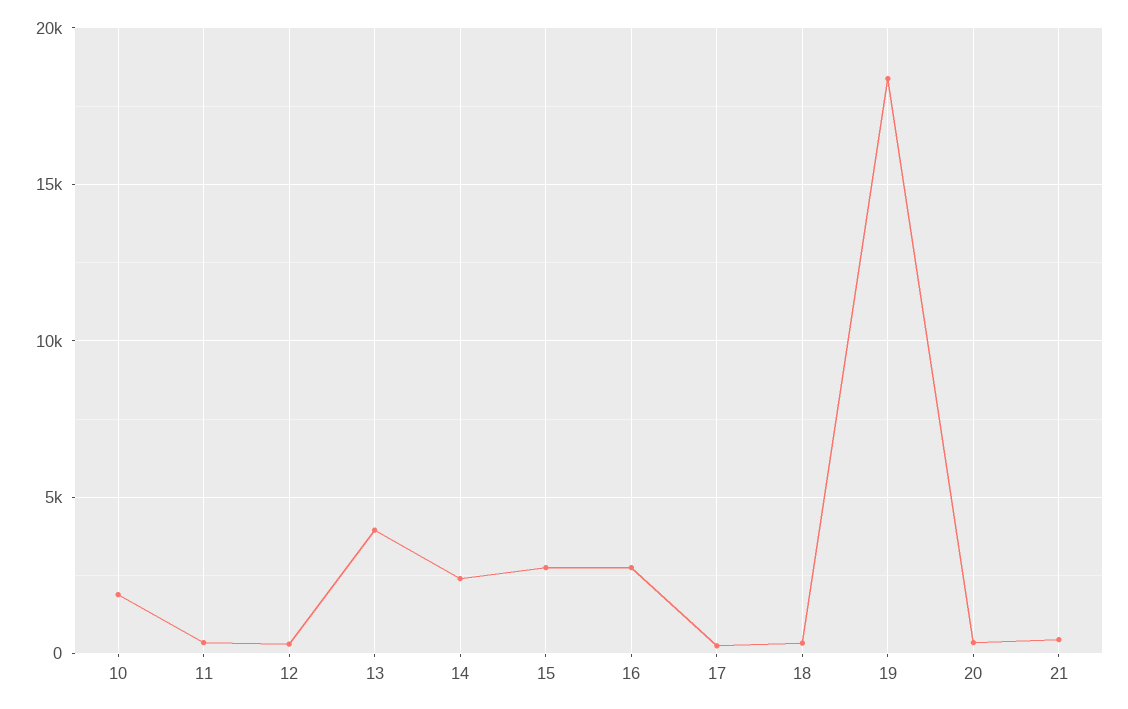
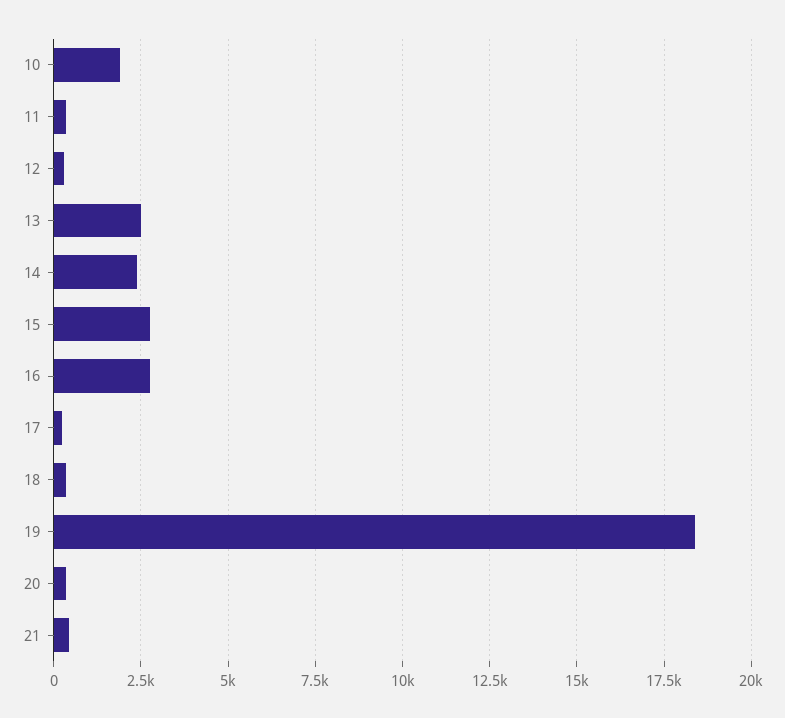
  {
    "10": 2000,
    "11": 250,
    "12": 250,
-   "13": 4000,
+   "13": 2500,
    "14": 2500,
    "15": 2750,
    "16": 2750,
    "17": 250,
    "18": 250,
    "19": 18500,
    "20": 250,
    "21": 500
  }

